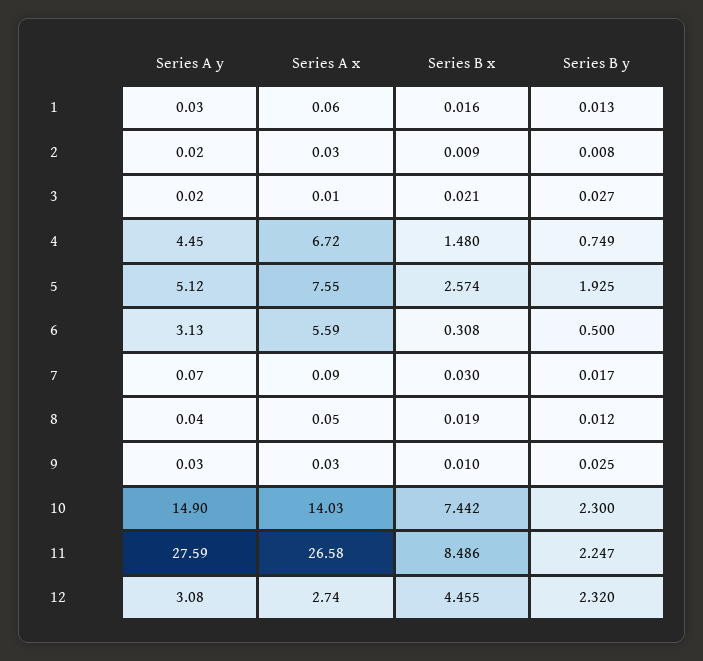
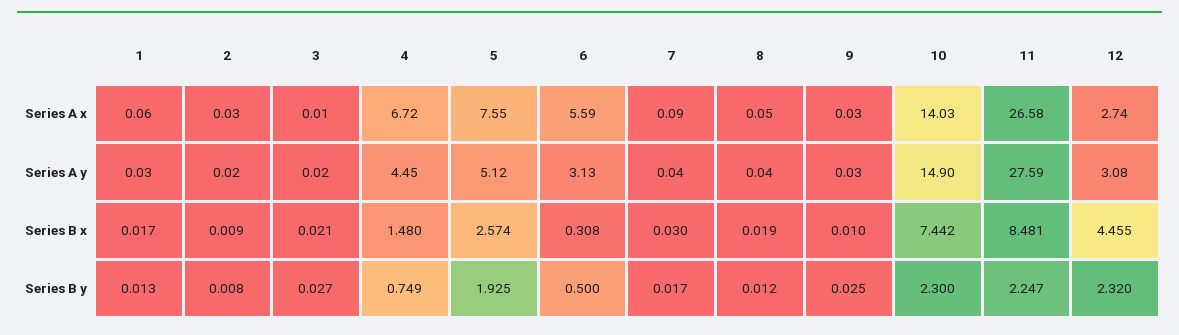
  {
    "Series A y": {
      "1": 0.03,
      "2": 0.02,
      "3": 0.02,
      "4": 4.45,
      "5": 5.12,
      "6": 3.13,
-     "7": 0.07,
+     "7": 0.04,
      "8": 0.04,
      "9": 0.03,
      "10": 14.9,
      "11": 27.59,
      "12": 3.08
    },
    "Series A x": {
      "1": 0.06,
      "2": 0.03,
      "3": 0.01,
      "4": 6.72,
      "5": 7.55,
      "6": 5.59,
      "7": 0.09,
      "8": 0.05,
      "9": 0.03,
      "10": 14.03,
      "11": 26.58,
      "12": 2.74
    },
    "Series B x": {
-     "1": 0.016,
+     "1": 0.017,
      "2": 0.009,
      "3": 0.021,
      "4": 1.48,
      "5": 2.574,
      "6": 0.308,
      "7": 0.03,
      "8": 0.019,
      "9": 0.01,
      "10": 7.442,
-     "11": 8.486,
+     "11": 8.481,
      "12": 4.455
    },
    "Series B y": {
      "1": 0.013,
      "2": 0.008,
      "3": 0.027,
      "4": 0.749,
      "5": 1.925,
      "6": 0.5,
      "7": 0.017,
      "8": 0.012,
      "9": 0.025,
      "10": 2.3,
      "11": 2.247,
      "12": 2.32
    }
  }

